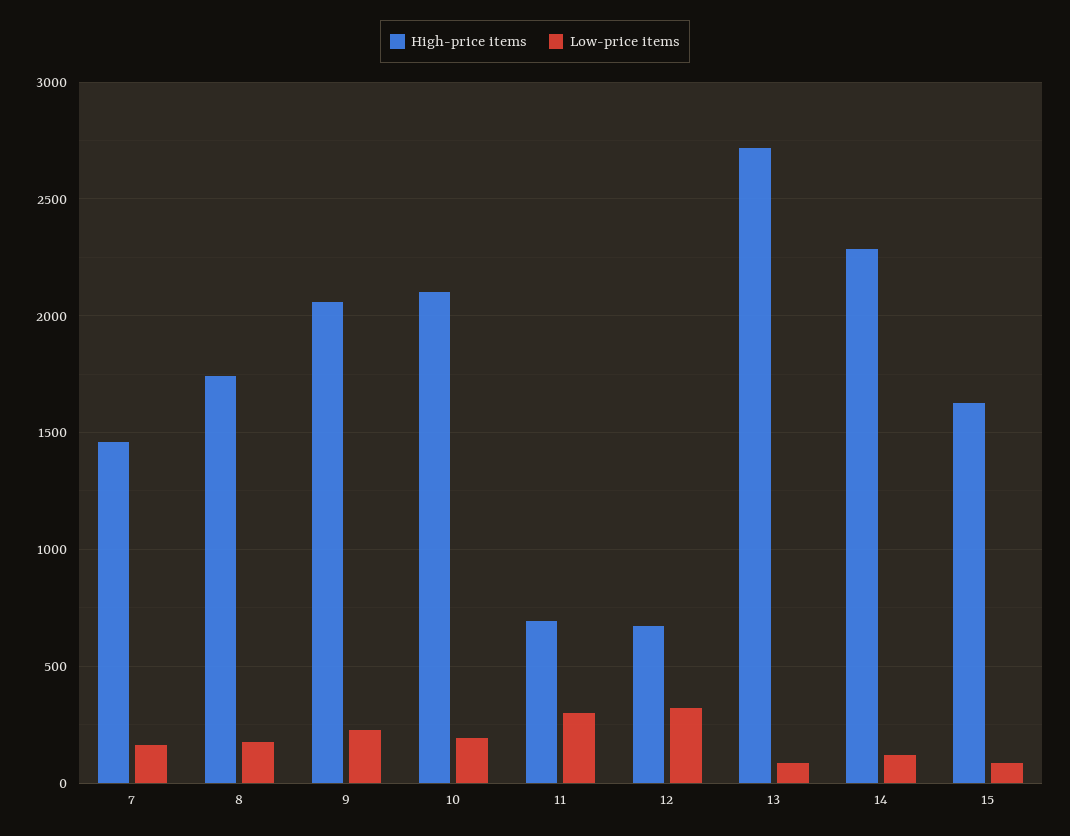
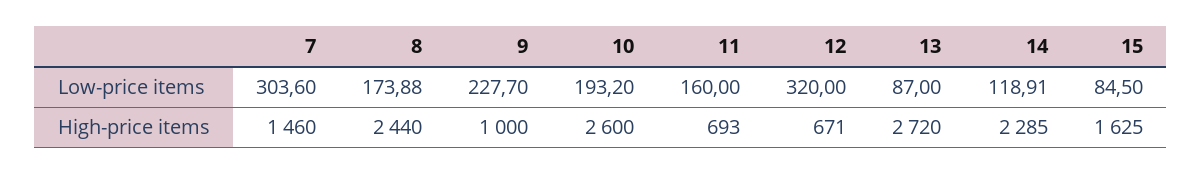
  {
    "High-price items": {
      "7": 1460,
-     "8": 1750,
+     "8": 2440,
-     "9": 2050,
+     "9": 1000,
-     "10": 2100,
+     "10": 2600,
      "11": 693,
      "12": 671,
      "13": 2720,
      "14": 2285,
      "15": 1625
    },
    "Low-price items": {
-     "7": 150,
+     "7": 303.6,
      "8": 173.88,
      "9": 227.7,
      "10": 193.2,
-     "11": 300,
+     "11": 160,
      "12": 320,
      "13": 87,
      "14": 118.91,
      "15": 84.5
    }
  }

